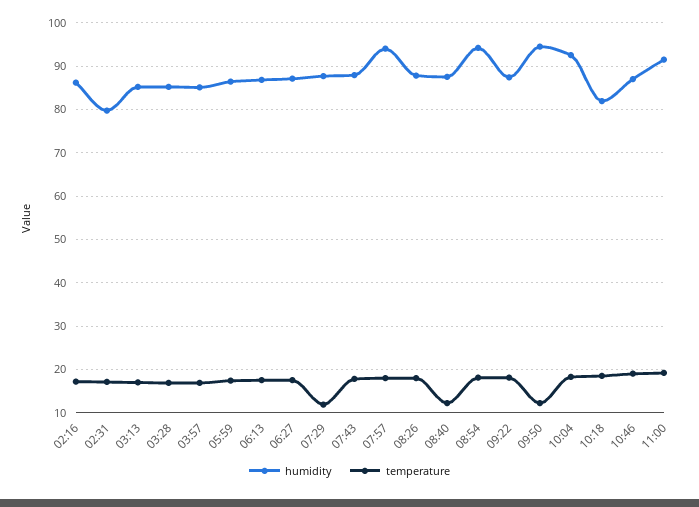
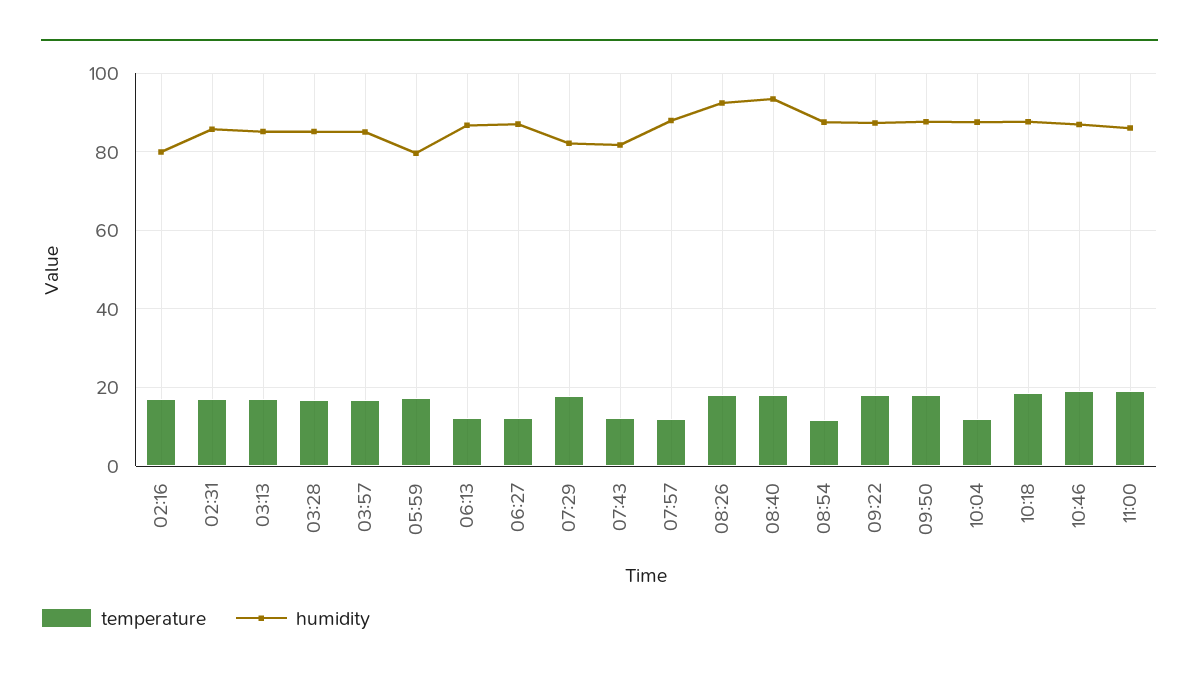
  {
    "humidity": {
-     "02:16": 86,
+     "02:16": 80,
-     "02:31": 80,
+     "02:31": 86,
      "03:13": 86,
      "03:28": 86,
      "03:57": 86,
-     "05:59": 86,
+     "05:59": 80,
      "06:13": 86,
      "06:27": 88,
-     "07:29": 88,
+     "07:29": 82,
-     "07:43": 88,
+     "07:43": 82,
-     "07:57": 94,
+     "07:57": 88,
-     "08:26": 88,
+     "08:26": 92,
-     "08:40": 88,
+     "08:40": 94,
-     "08:54": 94,
+     "08:54": 88,
      "09:22": 88,
-     "09:50": 94,
+     "09:50": 88,
-     "10:04": 92,
+     "10:04": 88,
-     "10:18": 82,
+     "10:18": 88,
      "10:46": 88,
-     "11:00": 92
+     "11:00": 86
    },
    "temperature": {
      "02:16": 18,
      "02:31": 18,
      "03:13": 18,
      "03:28": 16,
      "03:57": 16,
      "05:59": 18,
-     "06:13": 18,
+     "06:13": 12,
-     "06:27": 18,
+     "06:27": 12,
-     "07:29": 12,
+     "07:29": 18,
-     "07:43": 18,
+     "07:43": 12,
-     "07:57": 18,
+     "07:57": 12,
      "08:26": 18,
-     "08:40": 12,
+     "08:40": 18,
-     "08:54": 18,
+     "08:54": 12,
      "09:22": 18,
-     "09:50": 12,
+     "09:50": 18,
-     "10:04": 18,
+     "10:04": 12,
      "10:18": 18,
      "10:46": 20,
      "11:00": 20
    }
  }

